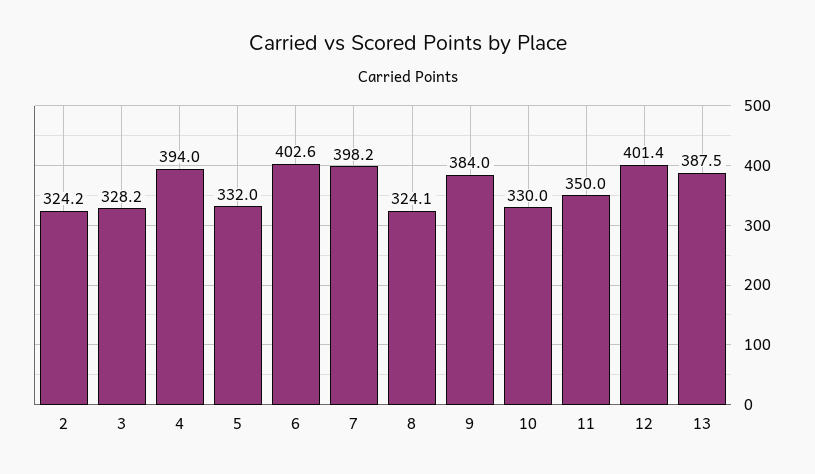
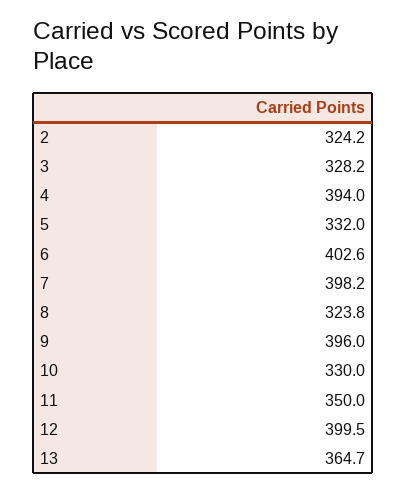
  {
    "2": 324.2,
    "3": 328.2,
    "4": 394,
    "5": 332,
    "6": 402.6,
    "7": 398.2,
-   "8": 324.1,
+   "8": 323.8,
-   "9": 384,
+   "9": 396,
    "10": 330,
    "11": 350,
-   "12": 401.4,
+   "12": 399.5,
-   "13": 387.5
+   "13": 364.7
  }

